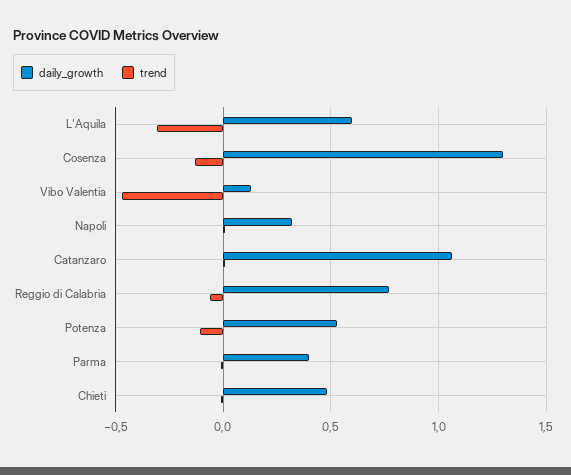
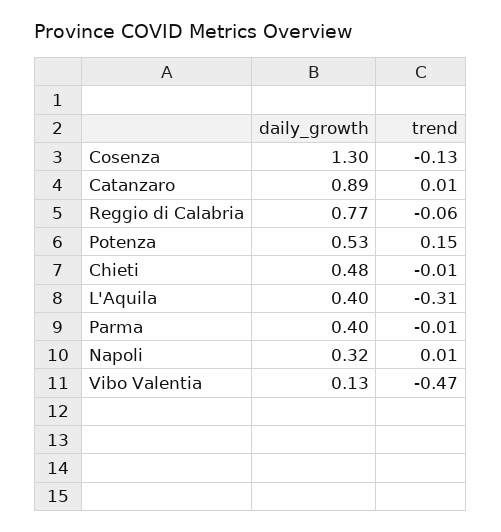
  {
    "daily_growth": {
-     "L'Aquila": 0.6,
+     "L'Aquila": 0.4,
      "Cosenza": 1.3,
      "Vibo Valentia": 0.13,
      "Napoli": 0.32,
-     "Catanzaro": 1.05,
+     "Catanzaro": 0.89,
      "Reggio di Calabria": 0.77,
      "Potenza": 0.53,
      "Parma": 0.4,
      "Chieti": 0.48
    },
    "trend": {
      "L'Aquila": -0.31,
      "Cosenza": -0.13,
      "Vibo Valentia": -0.47,
      "Napoli": 0.01,
      "Catanzaro": 0.01,
      "Reggio di Calabria": -0.06,
-     "Potenza": -0.1,
+     "Potenza": 0.15,
      "Parma": -0.01,
      "Chieti": -0.01
    }
  }

